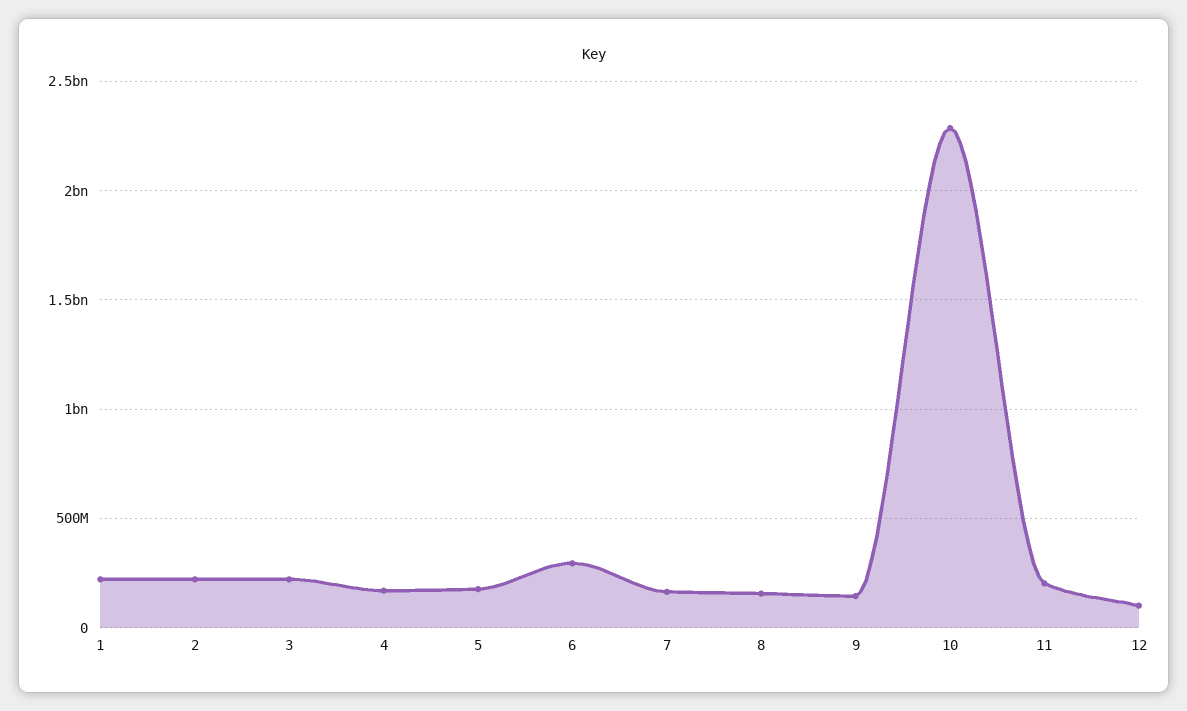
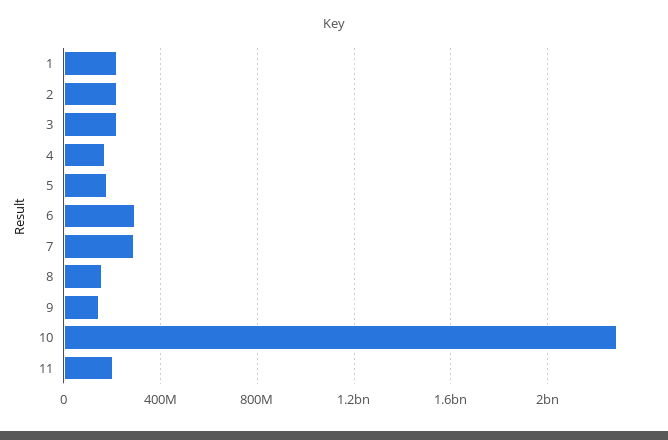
  {
    "1": 200000000,
    "2": 200000000,
    "3": 200000000,
    "4": 150000000,
    "5": 200000000,
    "6": 300000000,
-   "7": 150000000,
+   "7": 300000000,
    "8": 150000000,
    "9": 150000000,
    "10": 2300000000,
-   "11": 200000000,
+   "11": 200000000
-   "12": 100000000
  }

